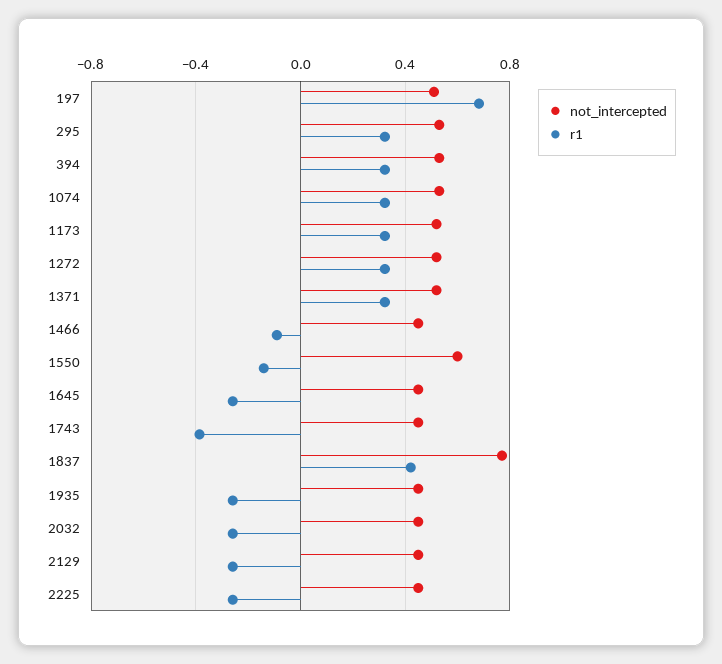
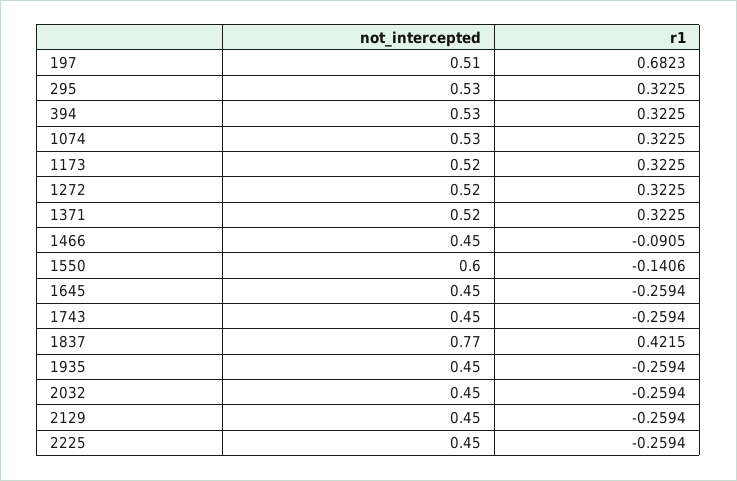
  {
    "not_intercepted": {
      "197": 0.51,
      "295": 0.53,
      "394": 0.53,
      "1074": 0.53,
      "1173": 0.52,
      "1272": 0.52,
      "1371": 0.52,
      "1466": 0.45,
      "1550": 0.6,
      "1645": 0.45,
      "1743": 0.45,
      "1837": 0.77,
      "1935": 0.45,
      "2032": 0.45,
      "2129": 0.45,
      "2225": 0.45
    },
    "r1": {
      "197": 0.6823,
      "295": 0.3225,
      "394": 0.3225,
      "1074": 0.3225,
      "1173": 0.3225,
      "1272": 0.3225,
      "1371": 0.3225,
      "1466": -0.0905,
      "1550": -0.1406,
      "1645": -0.2594,
-     "1743": -0.4,
+     "1743": -0.2594,
      "1837": 0.4215,
      "1935": -0.2594,
      "2032": -0.2594,
      "2129": -0.2594,
      "2225": -0.2594
    }
  }

